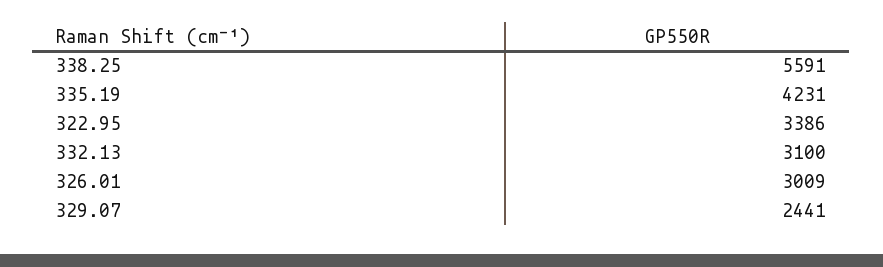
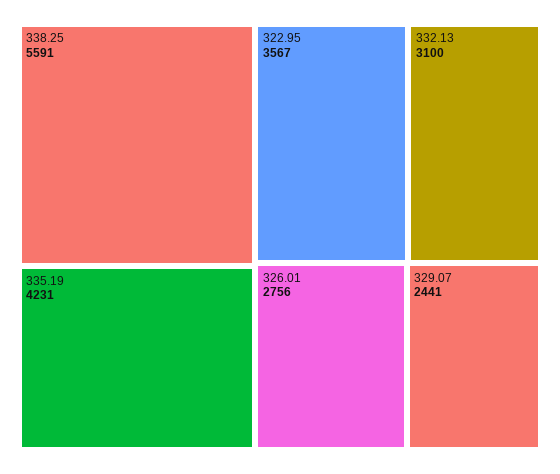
  {
    "338.25": 5591,
    "335.19": 4231,
-   "322.95": 3386,
+   "322.95": 3567,
    "332.13": 3100,
-   "326.01": 3009,
+   "326.01": 2756,
    "329.07": 2441
  }

